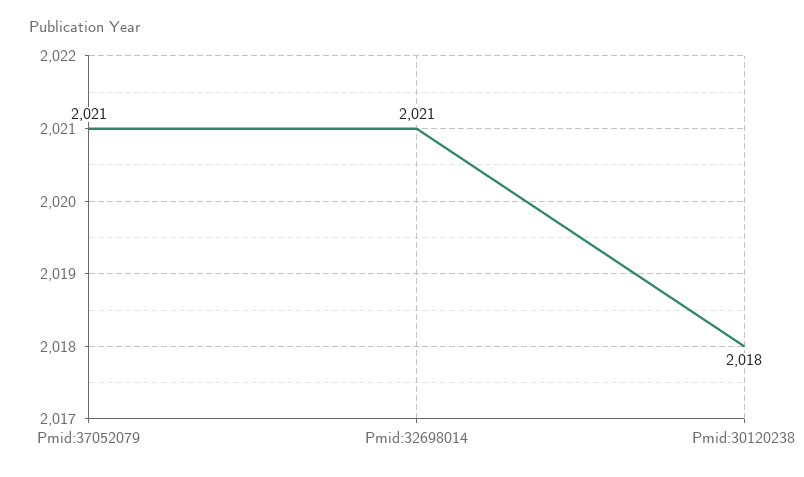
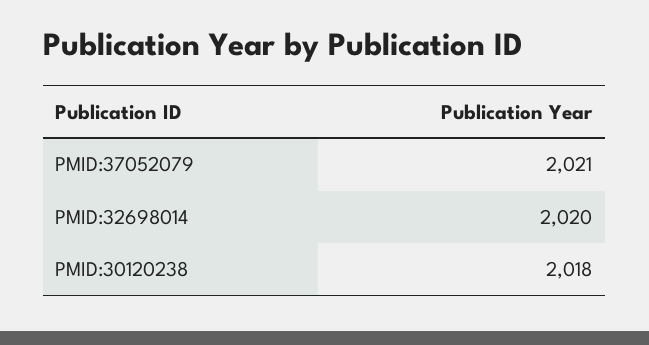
  {
    "Pmid:37052079": 2021,
-   "Pmid:32698014": 2021,
+   "Pmid:32698014": 2020,
    "Pmid:30120238": 2018
  }

